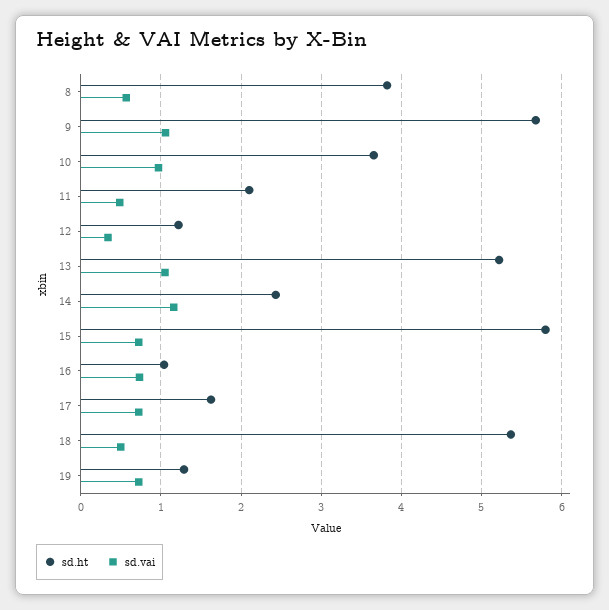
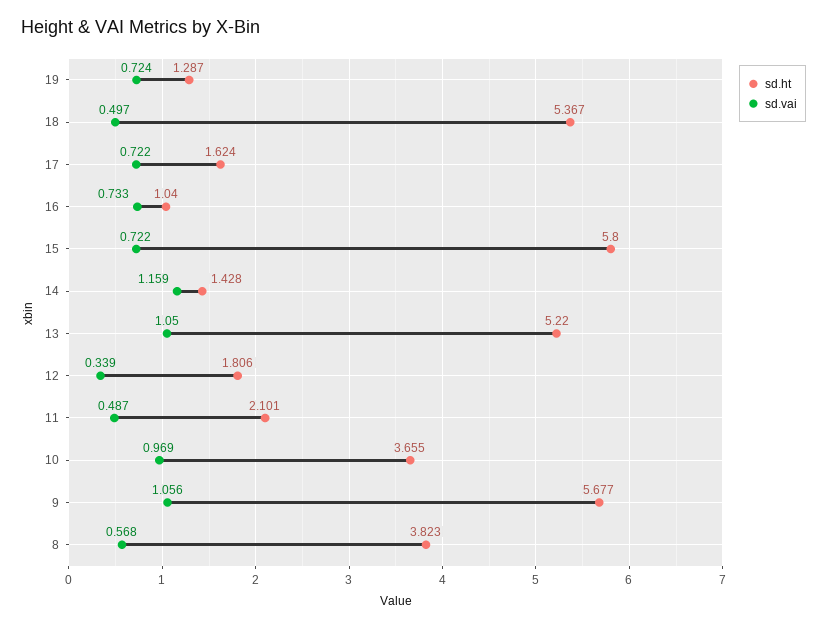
  {
    "sd.ht": {
      "8": 3.823,
      "9": 5.677,
      "10": 3.655,
      "11": 2.101,
-     "12": 1.2,
+     "12": 1.806,
      "13": 5.22,
-     "14": 2.4,
+     "14": 1.428,
      "15": 5.8,
      "16": 1.04,
      "17": 1.624,
      "18": 5.367,
      "19": 1.287
    },
    "sd.vai": {
      "8": 0.568,
      "9": 1.056,
      "10": 0.969,
      "11": 0.487,
      "12": 0.339,
      "13": 1.05,
      "14": 1.159,
      "15": 0.722,
      "16": 0.733,
      "17": 0.722,
      "18": 0.497,
      "19": 0.724
    }
  }

